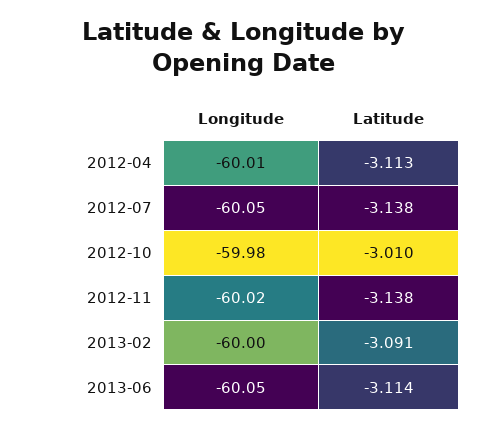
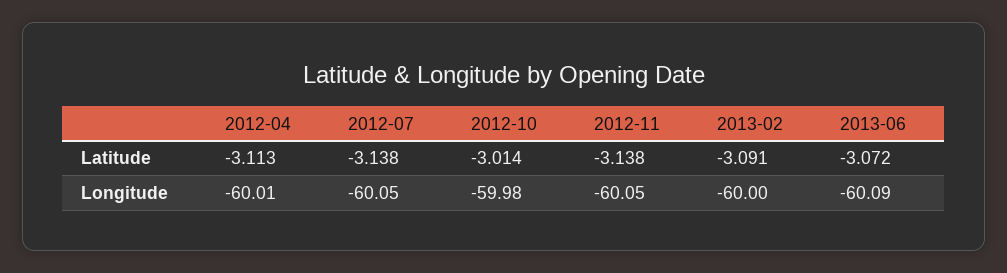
  {
    "Longitude": {
      "2012-04": -60.01,
      "2012-07": -60.05,
      "2012-10": -59.98,
-     "2012-11": -60.02,
+     "2012-11": -60.05,
      "2013-02": -60,
-     "2013-06": -60.05
+     "2013-06": -60.09
    },
    "Latitude": {
      "2012-04": -3.113,
      "2012-07": -3.138,
-     "2012-10": -3.01,
+     "2012-10": -3.014,
      "2012-11": -3.138,
      "2013-02": -3.091,
-     "2013-06": -3.114
+     "2013-06": -3.072
    }
  }

